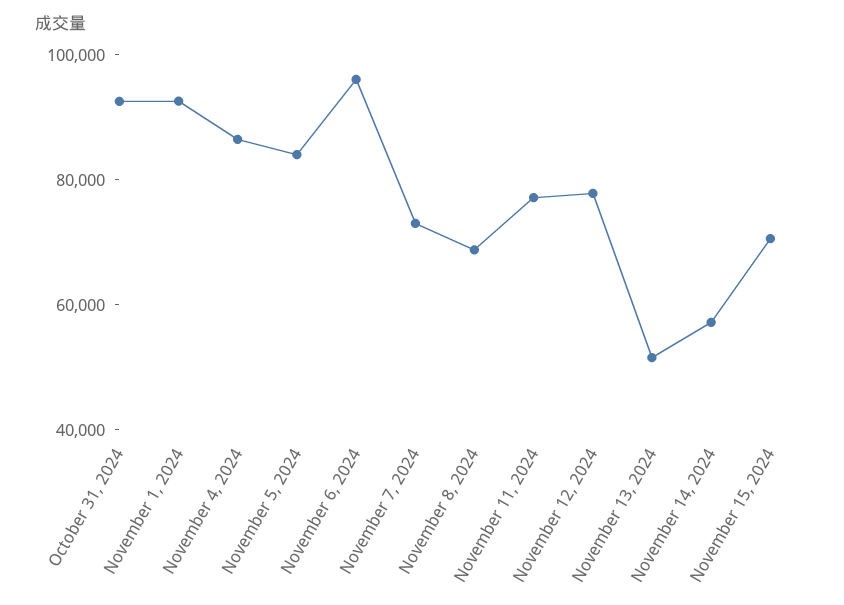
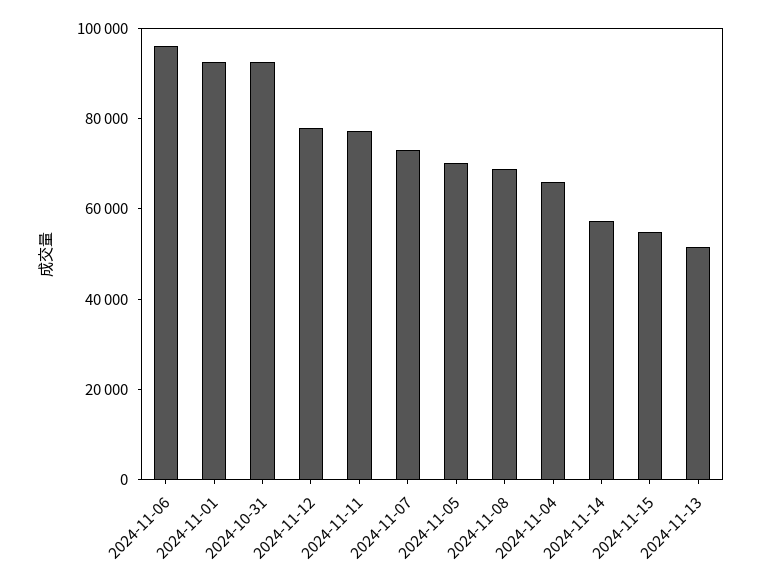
  {
    "October 31, 2024": 95000,
    "November 1, 2024": 95000,
-   "November 4, 2024": 85000,
+   "November 4, 2024": 65000,
-   "November 5, 2024": 85000,
+   "November 5, 2024": 70000,
    "November 6, 2024": 95000,
    "November 7, 2024": 75000,
    "November 8, 2024": 70000,
    "November 11, 2024": 75000,
    "November 12, 2024": 80000,
    "November 13, 2024": 50000,
    "November 14, 2024": 55000,
-   "November 15, 2024": 70000
+   "November 15, 2024": 55000
  }

